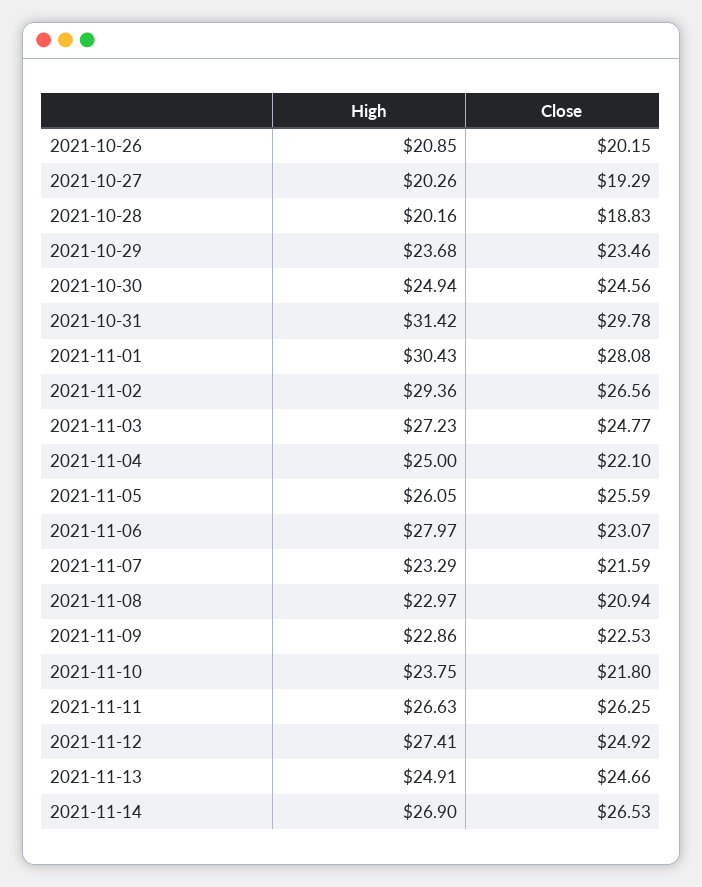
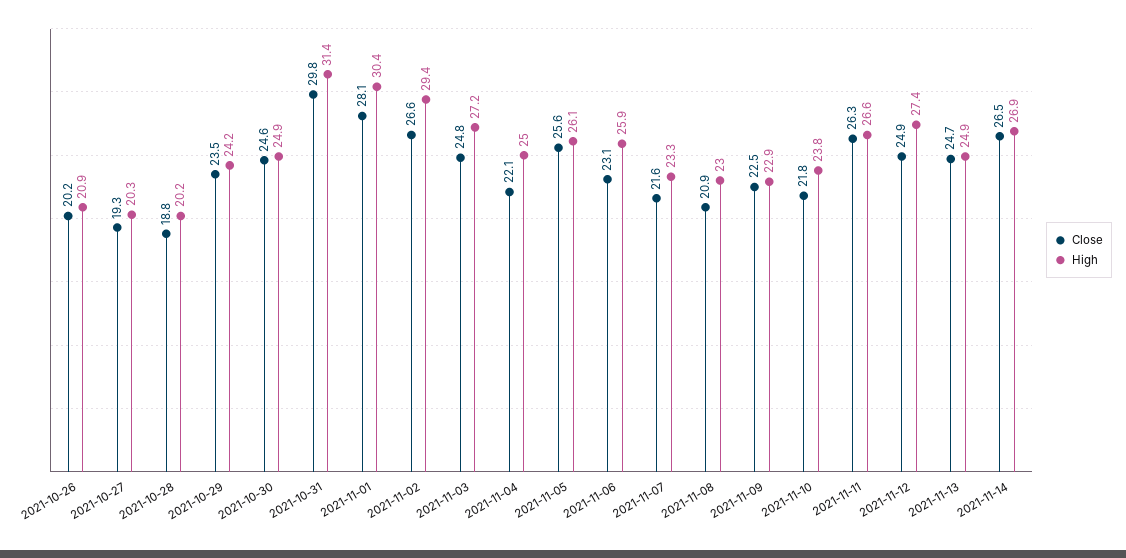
  {
    "High": {
      "2021-10-26": 20.85,
      "2021-10-27": 20.26,
      "2021-10-28": 20.16,
-     "2021-10-29": 23.68,
+     "2021-10-29": 24.2,
      "2021-10-30": 24.94,
      "2021-10-31": 31.42,
      "2021-11-01": 30.43,
      "2021-11-02": 29.36,
      "2021-11-03": 27.23,
      "2021-11-04": 25,
      "2021-11-05": 26.05,
-     "2021-11-06": 27.97,
+     "2021-11-06": 25.9,
      "2021-11-07": 23.29,
      "2021-11-08": 22.97,
      "2021-11-09": 22.86,
      "2021-11-10": 23.75,
      "2021-11-11": 26.63,
      "2021-11-12": 27.41,
      "2021-11-13": 24.91,
      "2021-11-14": 26.9
    },
    "Close": {
      "2021-10-26": 20.15,
      "2021-10-27": 19.29,
      "2021-10-28": 18.83,
      "2021-10-29": 23.46,
      "2021-10-30": 24.56,
      "2021-10-31": 29.78,
      "2021-11-01": 28.08,
      "2021-11-02": 26.56,
      "2021-11-03": 24.77,
      "2021-11-04": 22.1,
      "2021-11-05": 25.59,
      "2021-11-06": 23.07,
      "2021-11-07": 21.59,
      "2021-11-08": 20.94,
      "2021-11-09": 22.53,
      "2021-11-10": 21.8,
      "2021-11-11": 26.25,
      "2021-11-12": 24.92,
      "2021-11-13": 24.66,
      "2021-11-14": 26.53
    }
  }

